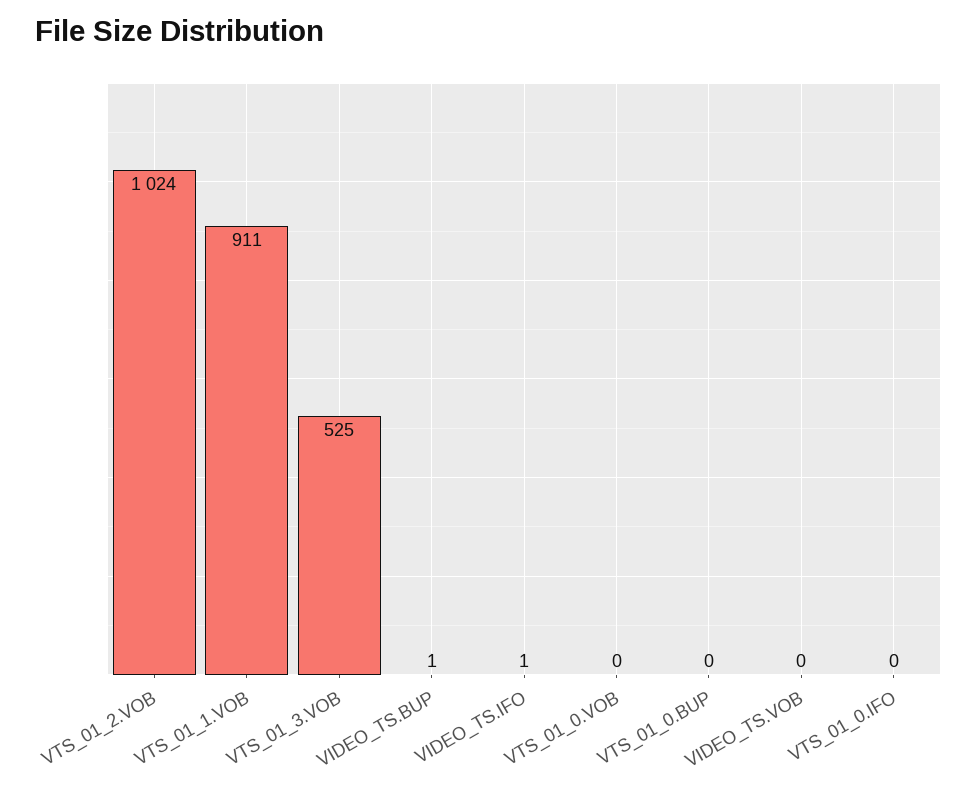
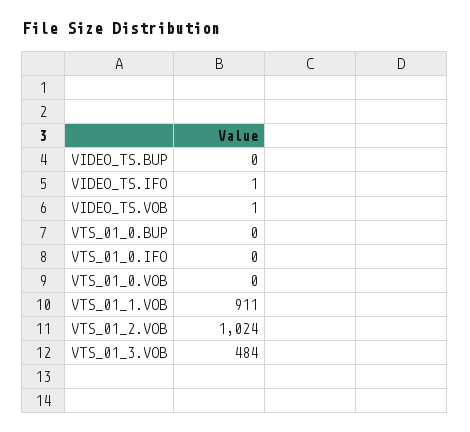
  {
    "VTS_01_2.VOB": 1024,
    "VTS_01_1.VOB": 911,
-   "VTS_01_3.VOB": 525,
+   "VTS_01_3.VOB": 484,
-   "VIDEO_TS.BUP": 1,
+   "VIDEO_TS.BUP": 0,
    "VIDEO_TS.IFO": 1,
    "VTS_01_0.VOB": 0,
    "VTS_01_0.BUP": 0,
-   "VIDEO_TS.VOB": 0,
+   "VIDEO_TS.VOB": 1,
    "VTS_01_0.IFO": 0
  }

